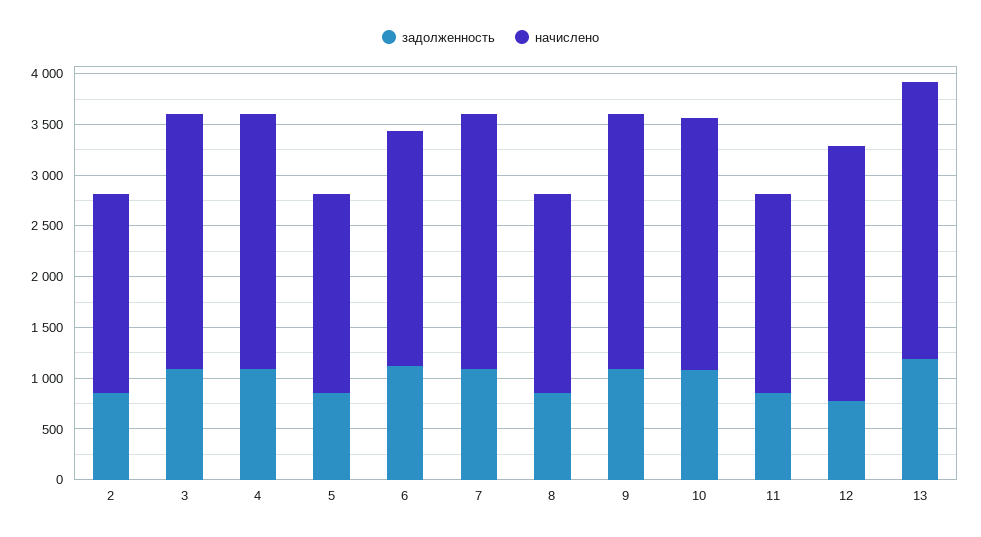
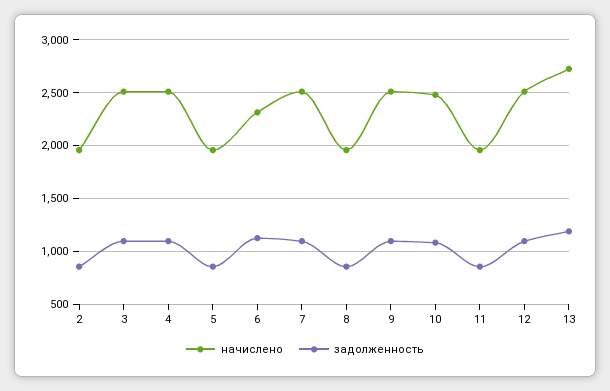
  {
    "задолженность": {
      "2": 900,
      "3": 1100,
      "4": 1100,
      "5": 900,
      "6": 1100,
      "7": 1100,
      "8": 900,
      "9": 1100,
      "10": 1100,
      "11": 900,
-     "12": 800,
+     "12": 1100,
      "13": 1200
    },
    "начислено": {
      "2": 2000,
      "3": 2500,
      "4": 2500,
      "5": 2000,
      "6": 2300,
      "7": 2500,
      "8": 2000,
      "9": 2500,
      "10": 2500,
      "11": 2000,
      "12": 2500,
      "13": 2700
    }
  }

